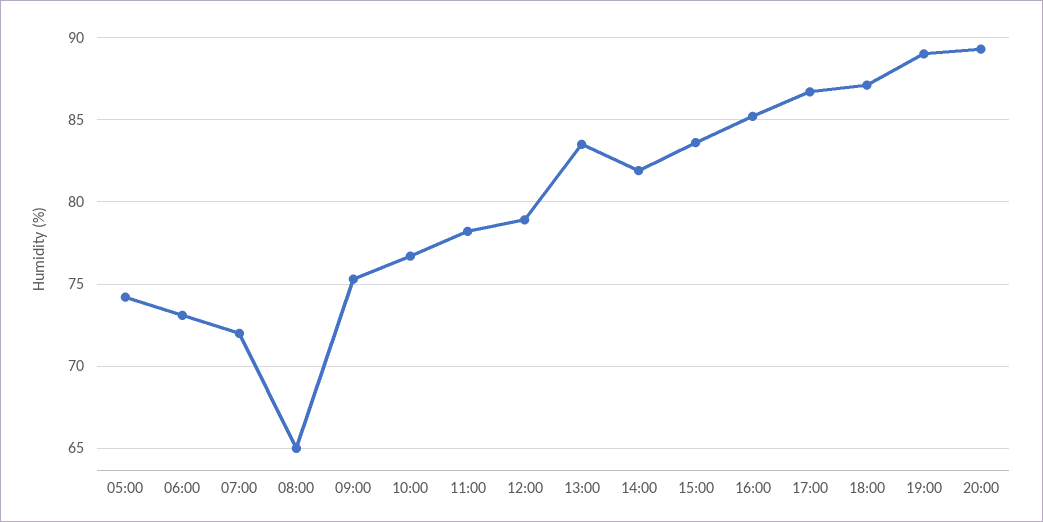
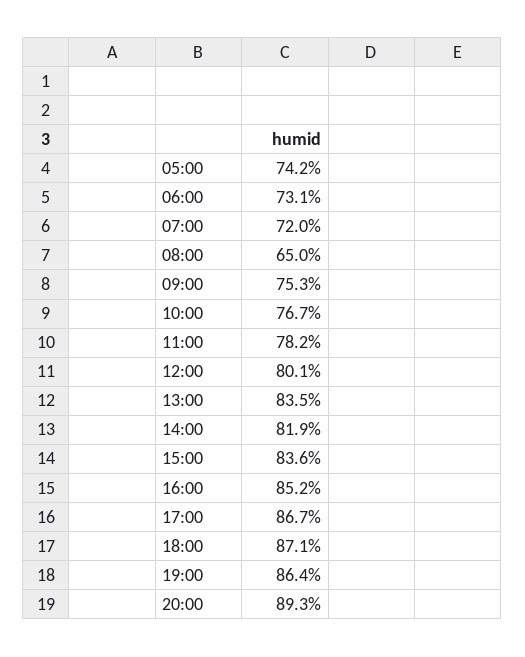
  {
    "05:00": 74.2,
    "06:00": 73.1,
    "07:00": 72,
    "08:00": 65,
    "09:00": 75.3,
    "10:00": 76.7,
    "11:00": 78.2,
-   "12:00": 79,
+   "12:00": 80.1,
    "13:00": 83.5,
    "14:00": 81.9,
    "15:00": 83.6,
    "16:00": 85.2,
    "17:00": 86.7,
    "18:00": 87.1,
-   "19:00": 89,
+   "19:00": 86.4,
    "20:00": 89.3
  }

